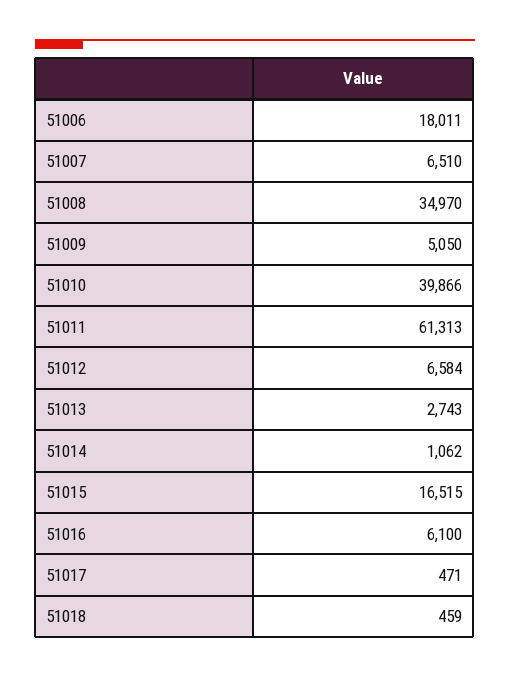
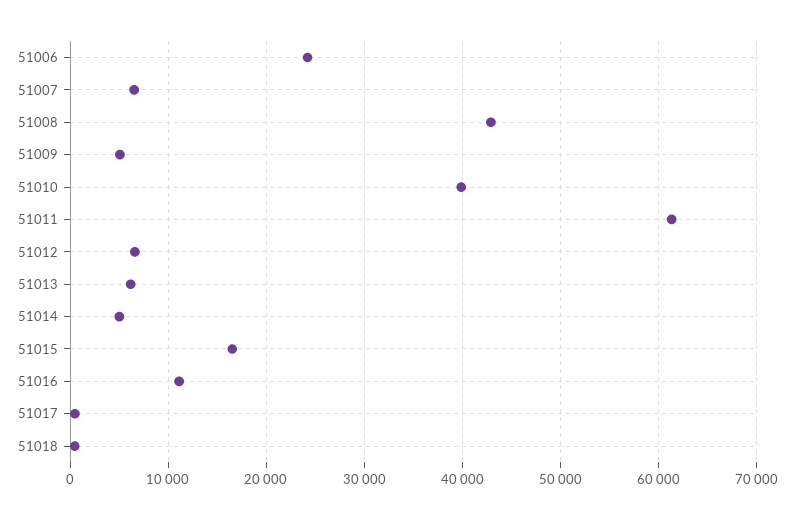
  {
-   "51006": 18011,
+   "51006": 24000,
    "51007": 6510,
-   "51008": 34970,
+   "51008": 43000,
    "51009": 5050,
    "51010": 39866,
    "51011": 61313,
    "51012": 6584,
-   "51013": 2743,
+   "51013": 6000,
-   "51014": 1062,
+   "51014": 5000,
    "51015": 16515,
-   "51016": 6100,
+   "51016": 11000,
    "51017": 471,
    "51018": 459
  }

